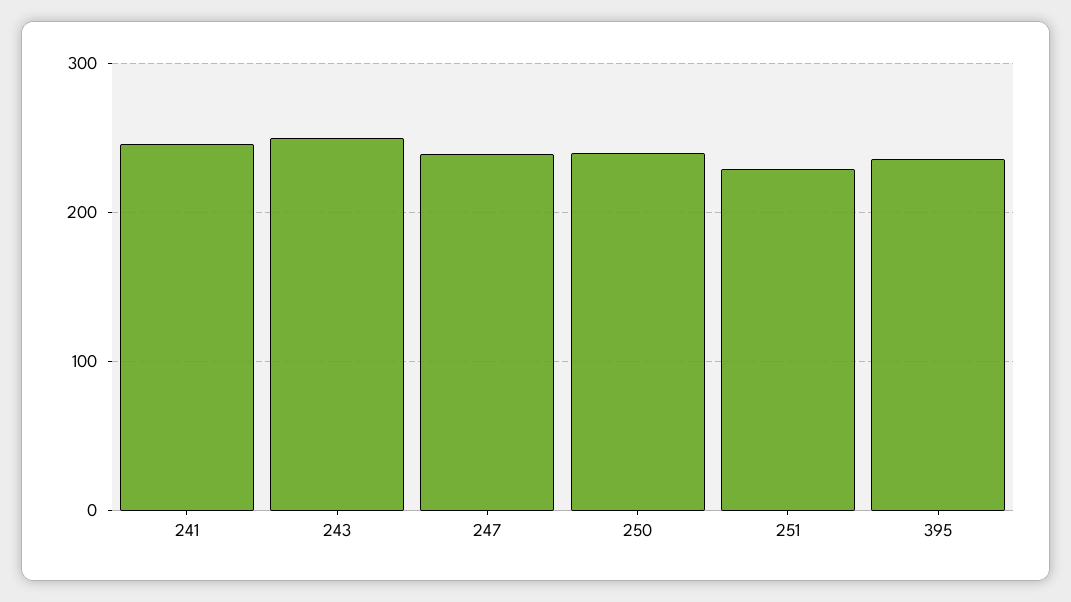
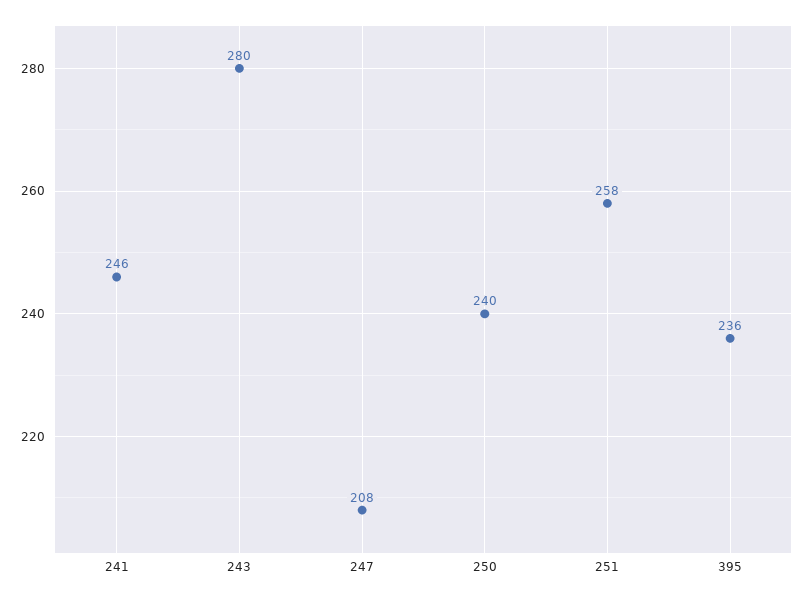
  {
    "241": 246,
-   "243": 250,
+   "243": 280,
-   "247": 240,
+   "247": 208,
    "250": 240,
-   "251": 230,
+   "251": 258,
    "395": 236
  }

